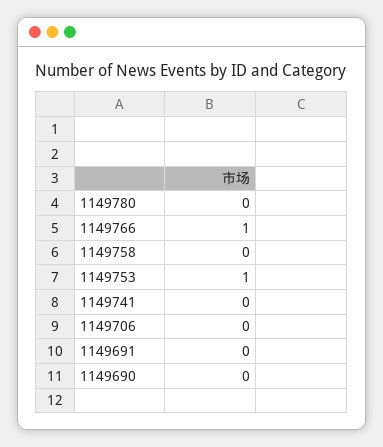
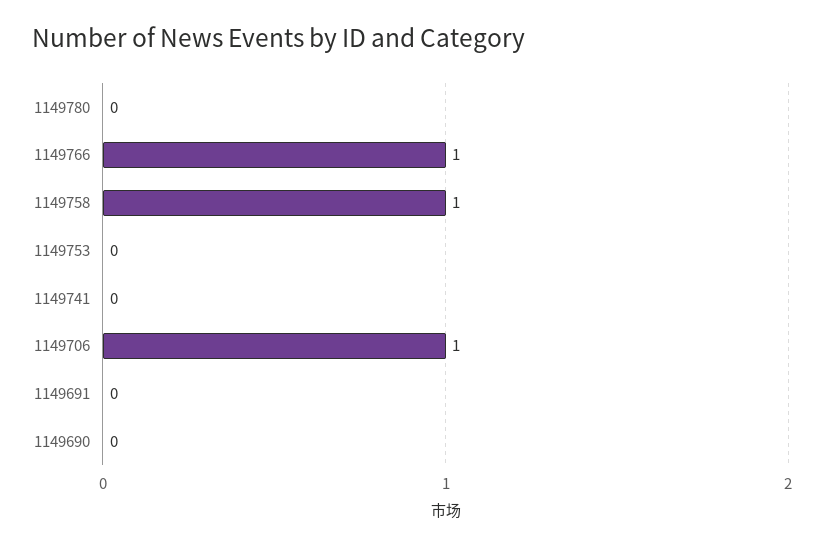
  {
    "1149780": 0,
    "1149766": 1,
-   "1149758": 0,
+   "1149758": 1,
-   "1149753": 1,
+   "1149753": 0,
    "1149741": 0,
-   "1149706": 0,
+   "1149706": 1,
    "1149691": 0,
    "1149690": 0
  }

